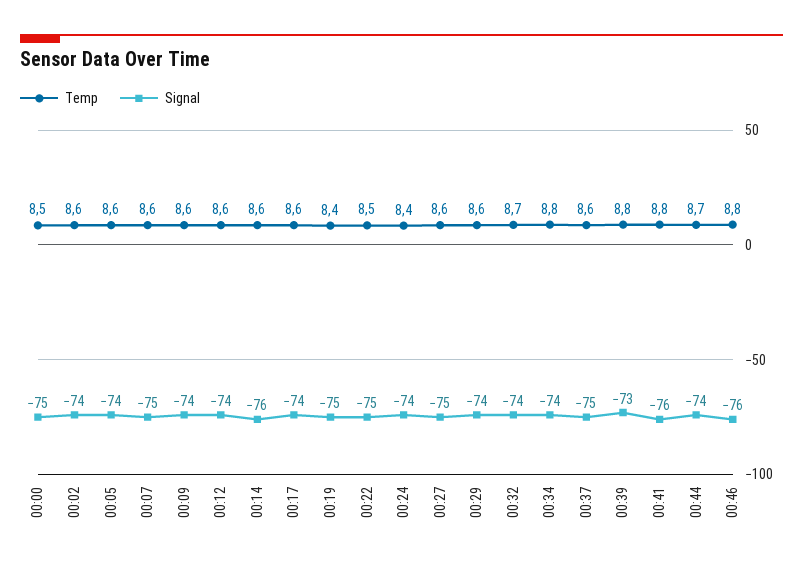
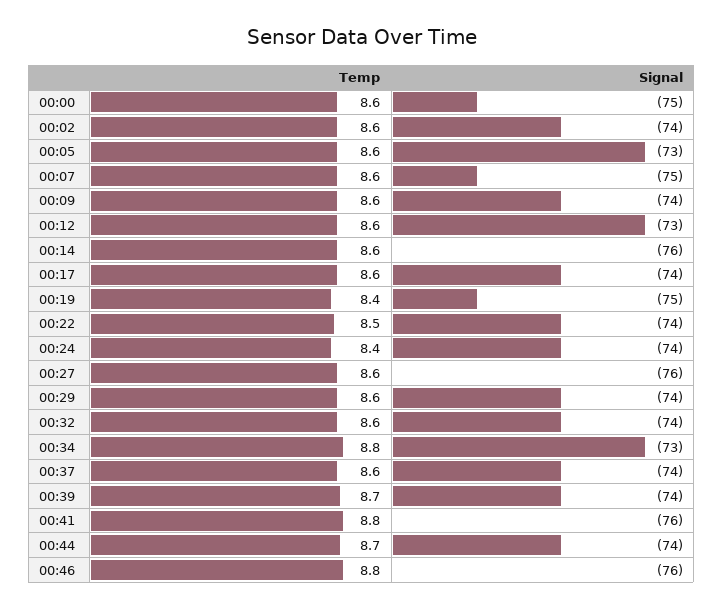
  {
    "Temp": {
-     "00:00": 8.5,
+     "00:00": 8.6,
      "00:02": 8.6,
      "00:05": 8.6,
      "00:07": 8.6,
      "00:09": 8.6,
      "00:12": 8.6,
      "00:14": 8.6,
      "00:17": 8.6,
      "00:19": 8.4,
      "00:22": 8.5,
      "00:24": 8.4,
      "00:27": 8.6,
      "00:29": 8.6,
-     "00:32": 8.7,
+     "00:32": 8.6,
      "00:34": 8.8,
      "00:37": 8.6,
-     "00:39": 8.8,
+     "00:39": 8.7,
      "00:41": 8.8,
      "00:44": 8.7,
      "00:46": 8.8
    },
    "Signal": {
      "00:00": -75,
      "00:02": -74,
-     "00:05": -74,
+     "00:05": -73,
      "00:07": -75,
      "00:09": -74,
-     "00:12": -74,
+     "00:12": -73,
      "00:14": -76,
      "00:17": -74,
      "00:19": -75,
-     "00:22": -75,
+     "00:22": -74,
      "00:24": -74,
-     "00:27": -75,
+     "00:27": -76,
      "00:29": -74,
      "00:32": -74,
-     "00:34": -74,
+     "00:34": -73,
-     "00:37": -75,
+     "00:37": -74,
-     "00:39": -73,
+     "00:39": -74,
      "00:41": -76,
      "00:44": -74,
      "00:46": -76
    }
  }

